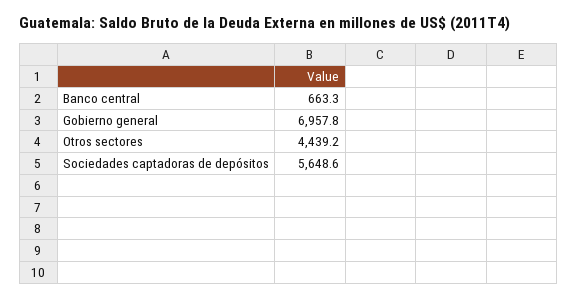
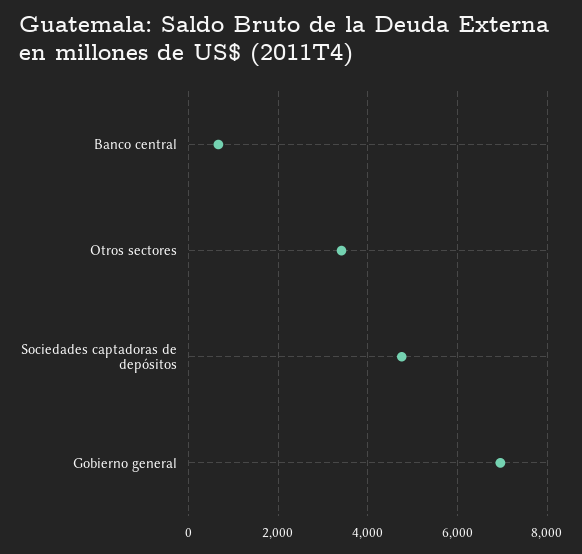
  {
    "Banco central": 663.3,
    "Gobierno general": 6957.8,
-   "Otros sectores": 4439.2,
+   "Otros sectores": 3400,
-   "Sociedades captadoras de depósitos": 5648.6
+   "Sociedades captadoras de depósitos": 4800
  }

